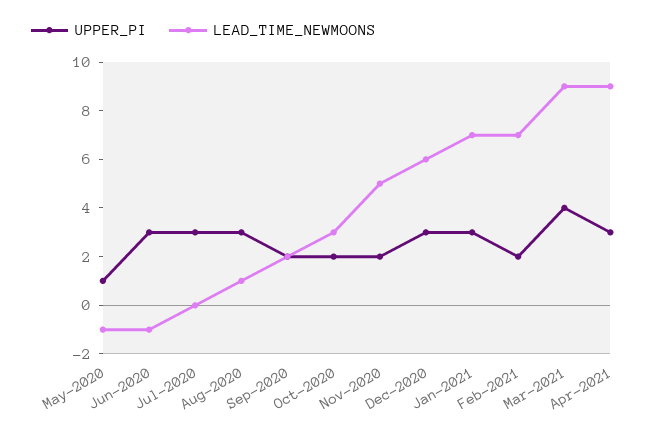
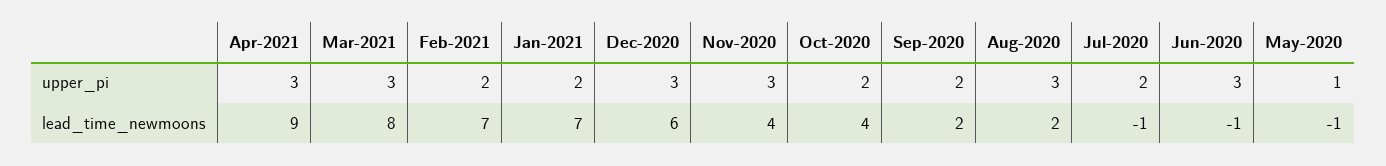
  {
    "UPPER_PI": {
      "May-2020": 1,
      "Jun-2020": 3,
-     "Jul-2020": 3,
+     "Jul-2020": 2,
      "Aug-2020": 3,
      "Sep-2020": 2,
      "Oct-2020": 2,
-     "Nov-2020": 2,
+     "Nov-2020": 3,
      "Dec-2020": 3,
-     "Jan-2021": 3,
+     "Jan-2021": 2,
      "Feb-2021": 2,
-     "Mar-2021": 4,
+     "Mar-2021": 3,
      "Apr-2021": 3
    },
    "LEAD_TIME_NEWMOONS": {
      "May-2020": -1,
      "Jun-2020": -1,
-     "Jul-2020": 0,
+     "Jul-2020": -1,
-     "Aug-2020": 1,
+     "Aug-2020": 2,
      "Sep-2020": 2,
-     "Oct-2020": 3,
+     "Oct-2020": 4,
-     "Nov-2020": 5,
+     "Nov-2020": 4,
      "Dec-2020": 6,
      "Jan-2021": 7,
      "Feb-2021": 7,
-     "Mar-2021": 9,
+     "Mar-2021": 8,
      "Apr-2021": 9
    }
  }

